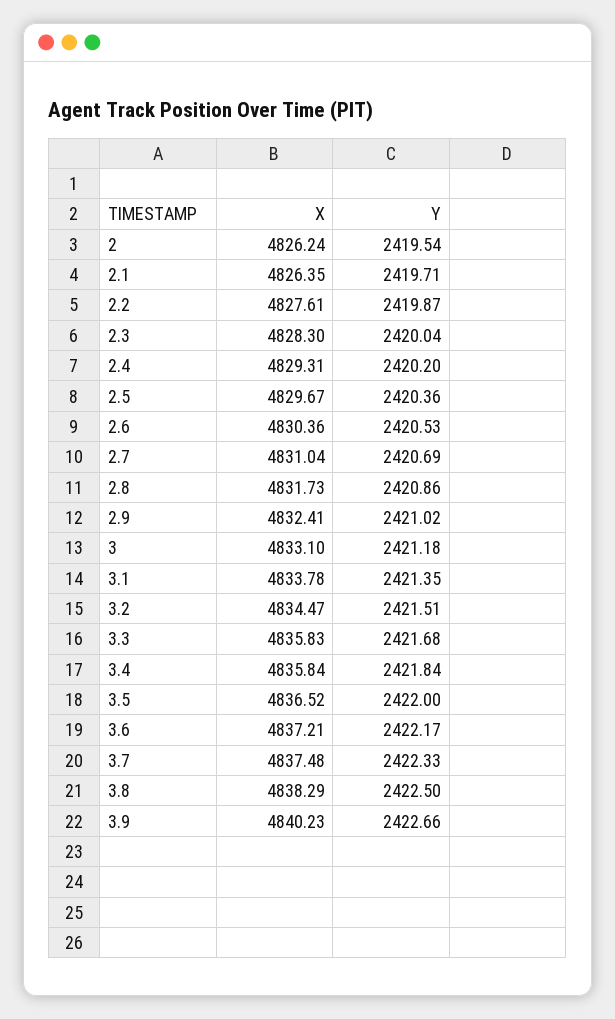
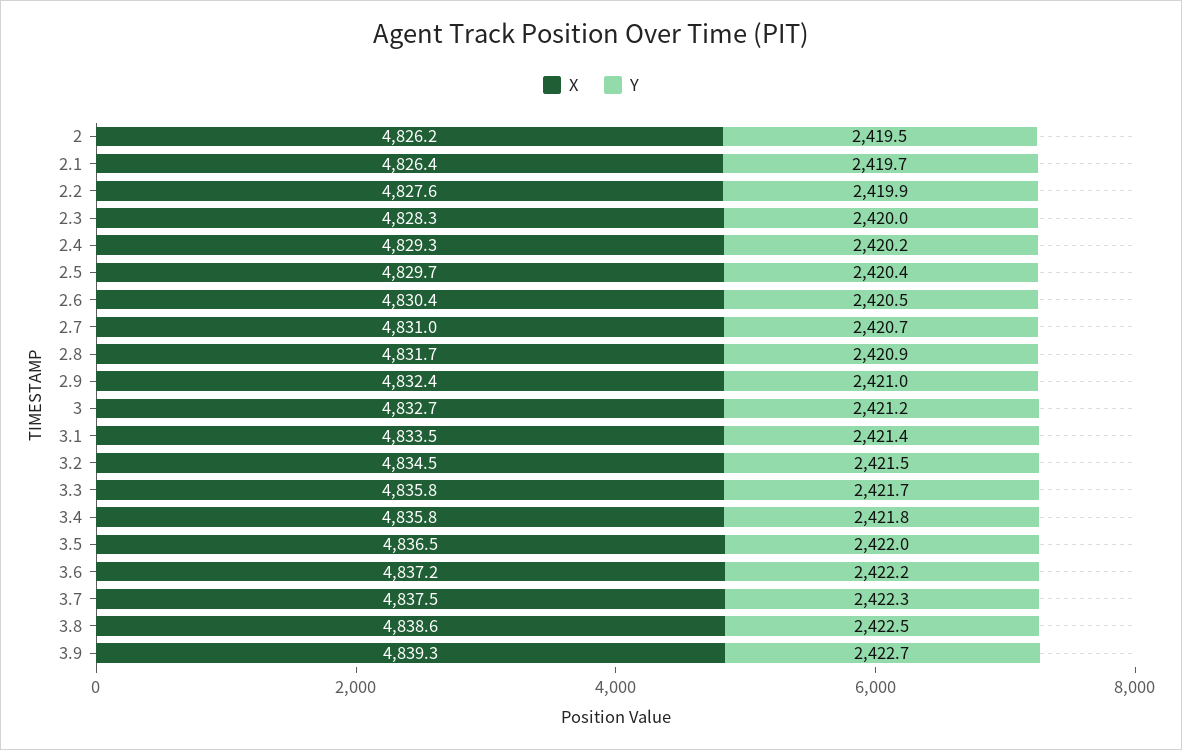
  {
    "X": {
      "2": 4826.24,
      "2.1": 4826.35,
      "2.2": 4827.61,
      "2.3": 4828.3,
      "2.4": 4829.31,
      "2.5": 4829.67,
      "2.6": 4830.36,
      "2.7": 4831.04,
      "2.8": 4831.73,
      "2.9": 4832.41,
-     "3": 4833.1,
+     "3": 4832.7,
-     "3.1": 4833.78,
+     "3.1": 4833.5,
      "3.2": 4834.47,
      "3.3": 4835.83,
      "3.4": 4835.84,
      "3.5": 4836.52,
      "3.6": 4837.21,
      "3.7": 4837.48,
-     "3.8": 4838.29,
+     "3.8": 4838.6,
-     "3.9": 4840.23
+     "3.9": 4839.3
    },
    "Y": {
      "2": 2419.54,
      "2.1": 2419.71,
      "2.2": 2419.87,
      "2.3": 2420.04,
      "2.4": 2420.2,
      "2.5": 2420.36,
      "2.6": 2420.53,
      "2.7": 2420.69,
      "2.8": 2420.86,
      "2.9": 2421.02,
      "3": 2421.18,
      "3.1": 2421.35,
      "3.2": 2421.51,
      "3.3": 2421.68,
      "3.4": 2421.84,
      "3.5": 2422,
      "3.6": 2422.17,
      "3.7": 2422.33,
      "3.8": 2422.5,
      "3.9": 2422.66
    }
  }

